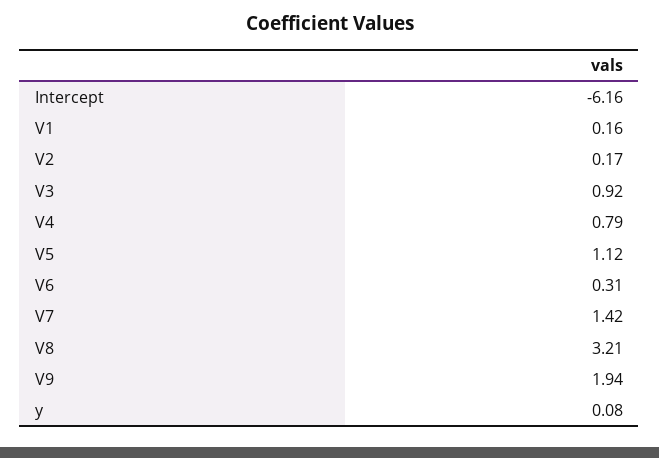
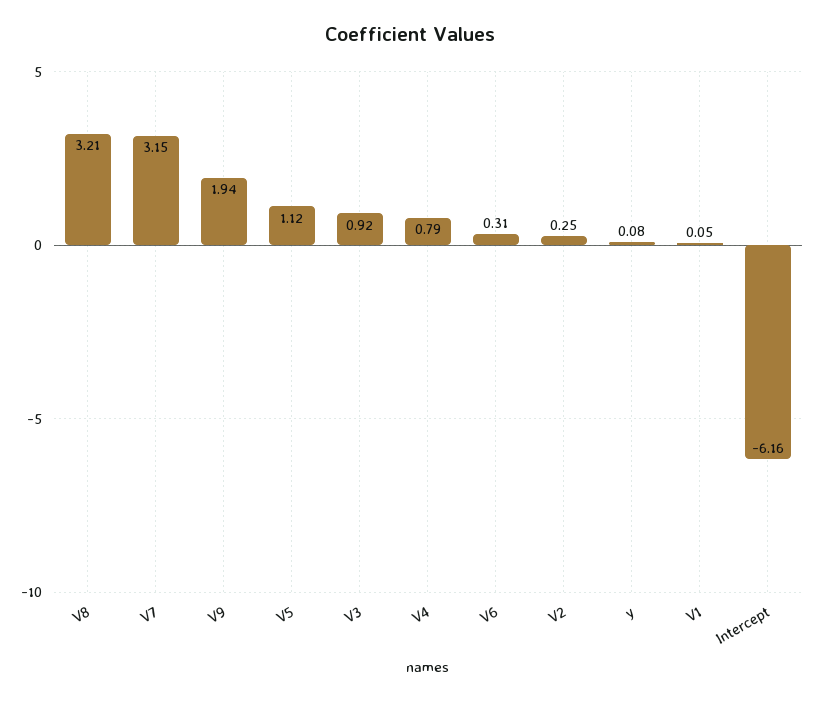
  {
    "Intercept": -6.16,
-   "V1": 0.16,
+   "V1": 0.05,
-   "V2": 0.17,
+   "V2": 0.25,
    "V3": 0.92,
    "V4": 0.79,
    "V5": 1.12,
    "V6": 0.31,
-   "V7": 1.42,
+   "V7": 3.15,
    "V8": 3.21,
    "V9": 1.94,
    "y": 0.08
  }

